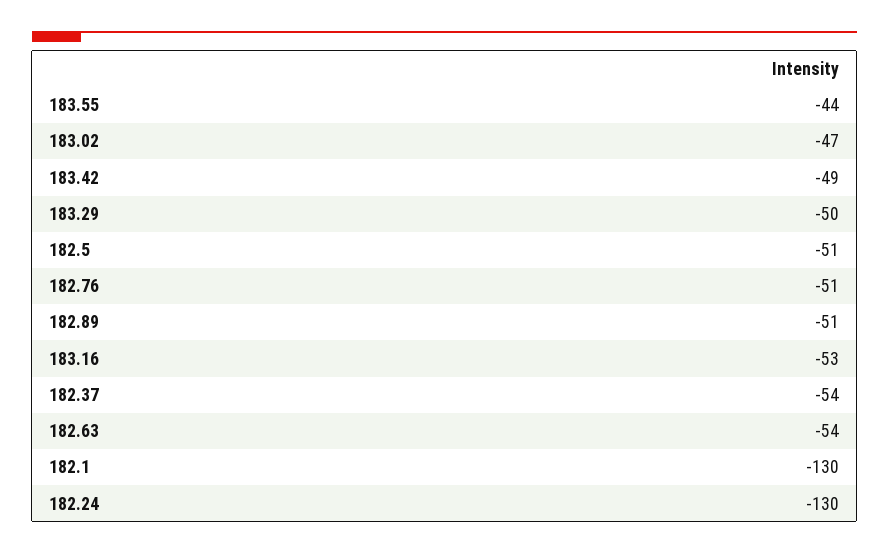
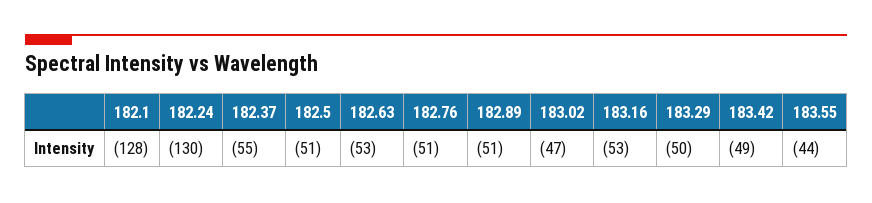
  {
    "183.55": -44,
    "183.02": -47,
    "183.42": -49,
    "183.29": -50,
    "182.5": -51,
    "182.76": -51,
    "182.89": -51,
    "183.16": -53,
-   "182.37": -54,
+   "182.37": -55,
-   "182.63": -54,
+   "182.63": -53,
-   "182.1": -130,
+   "182.1": -128,
    "182.24": -130
  }

